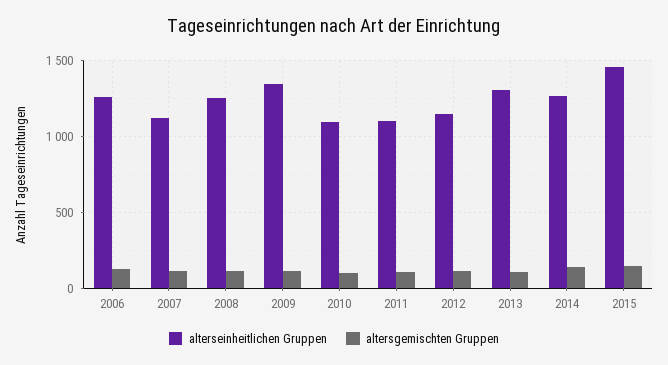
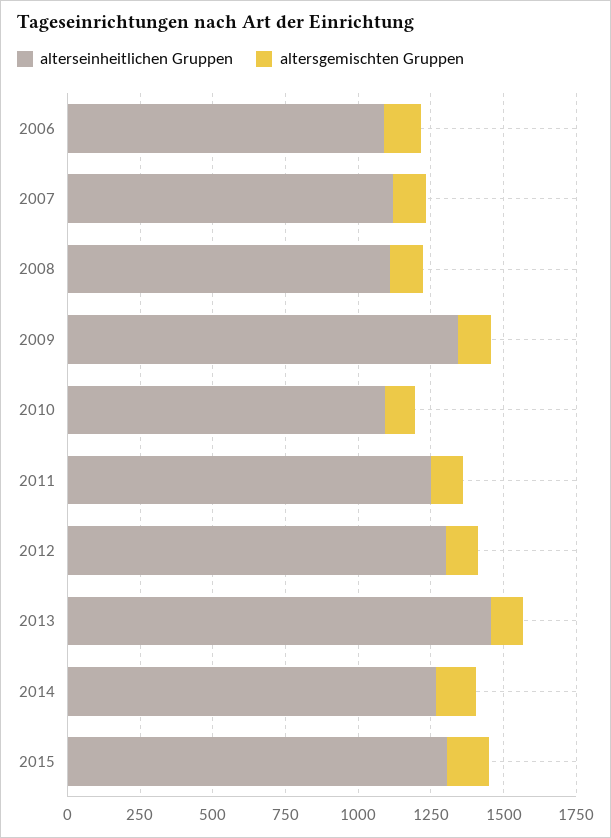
  {
    "alterseinheitlichen Gruppen": {
-     "2006": 1250,
+     "2006": 1100,
      "2007": 1100,
-     "2008": 1250,
+     "2008": 1100,
      "2009": 1350,
      "2010": 1100,
-     "2011": 1100,
+     "2011": 1250,
-     "2012": 1150,
+     "2012": 1300,
-     "2013": 1300,
+     "2013": 1450,
      "2014": 1250,
-     "2015": 1450
+     "2015": 1300
    },
    "altersgemischten Gruppen": {
      "2006": 150,
      "2007": 100,
      "2008": 100,
      "2009": 100,
      "2010": 100,
      "2011": 100,
      "2012": 100,
      "2013": 100,
      "2014": 150,
      "2015": 150
    }
  }

